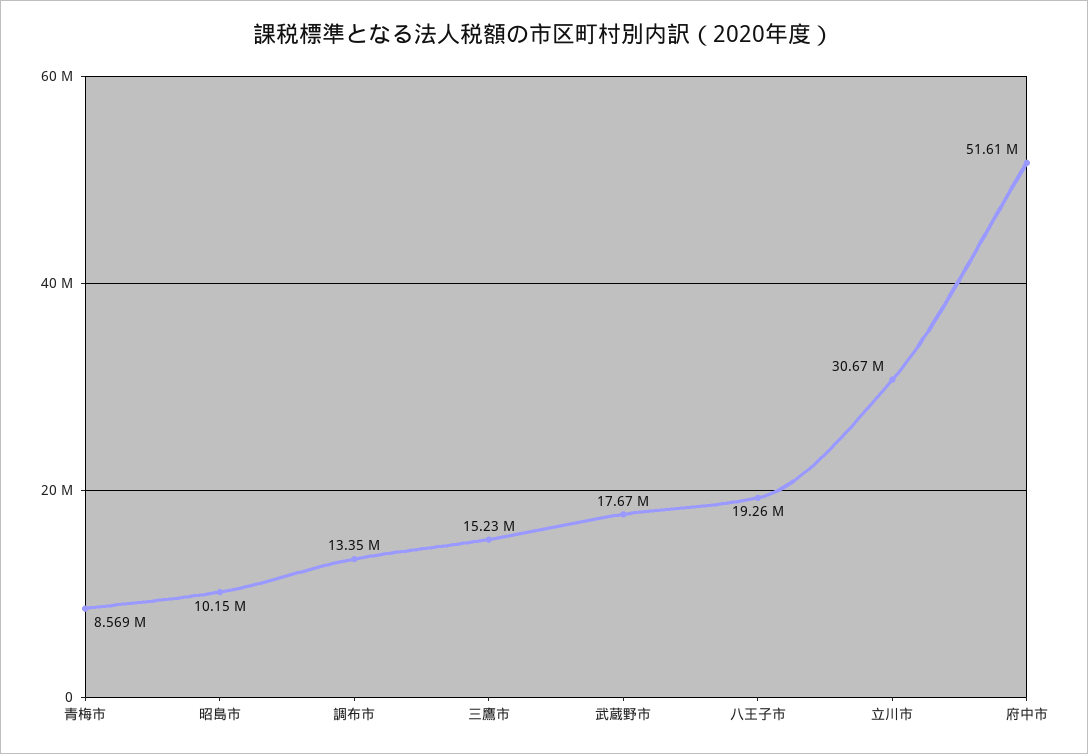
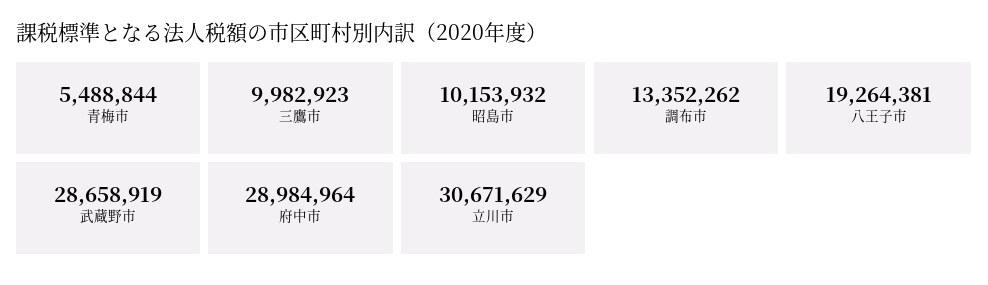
  {
-   "青梅市": 8569000,
+   "青梅市": 5488844,
    "昭島市": 10153932,
    "調布市": 13352262,
-   "三鷹市": 15230000,
+   "三鷹市": 9982923,
-   "武蔵野市": 17670000,
+   "武蔵野市": 28658919,
    "八王子市": 19264381,
    "立川市": 30671629,
-   "府中市": 51610000
+   "府中市": 28984964
  }

